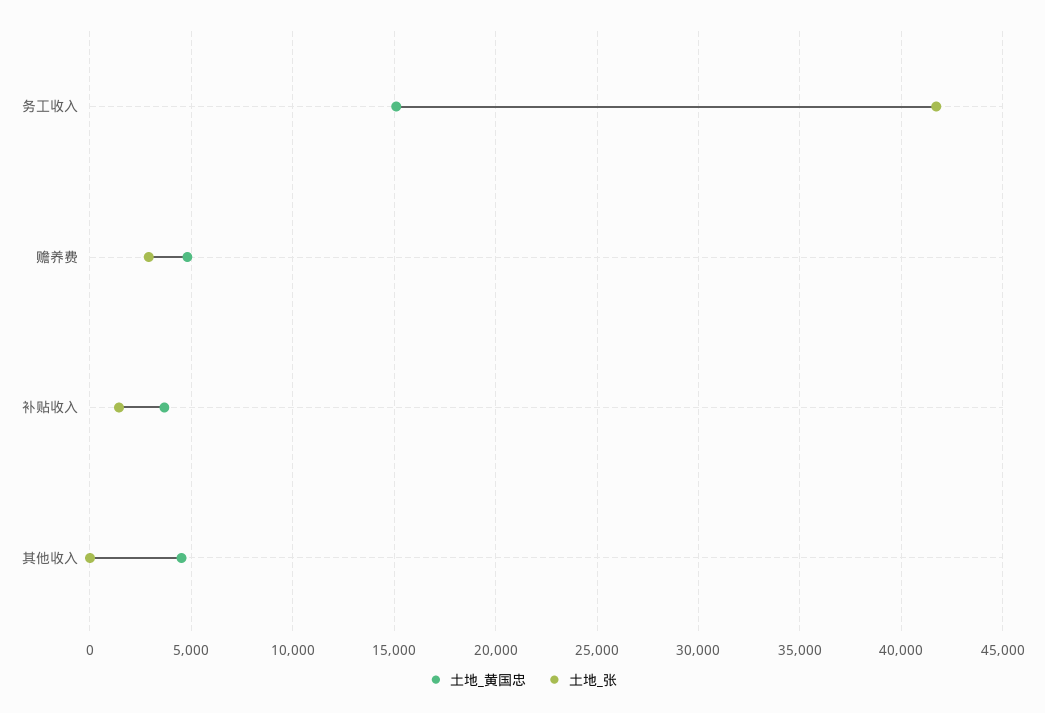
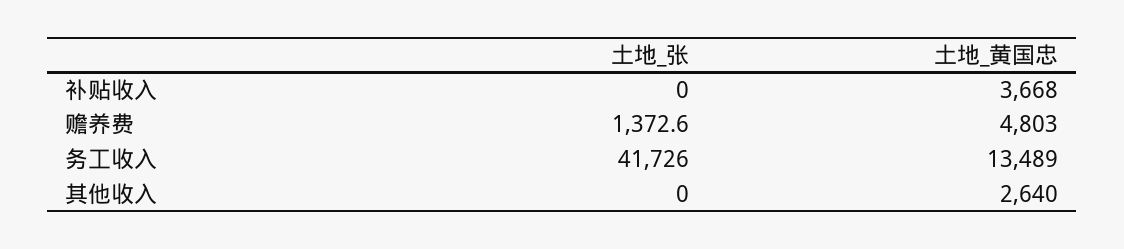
  {
    "土地_黄国忠": {
-     "务工收入": 15000,
+     "务工收入": 13489,
      "赡养费": 4803,
      "补贴收入": 3668,
-     "其他收入": 4500
+     "其他收入": 2640
    },
    "土地_张": {
      "务工收入": 41726,
-     "赡养费": 3000,
+     "赡养费": 1372.6,
-     "补贴收入": 1500,
+     "补贴收入": 0,
      "其他收入": 0
    }
  }

